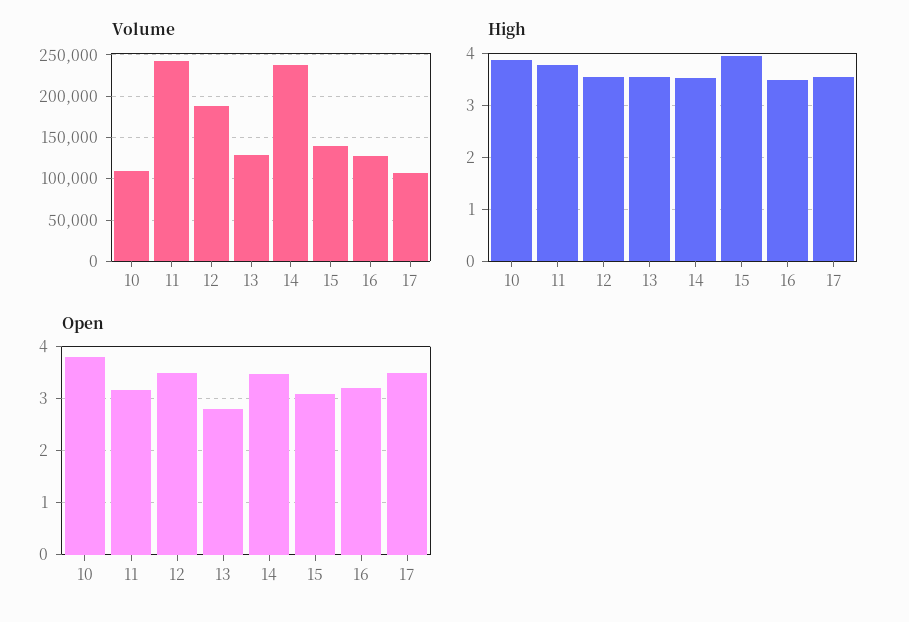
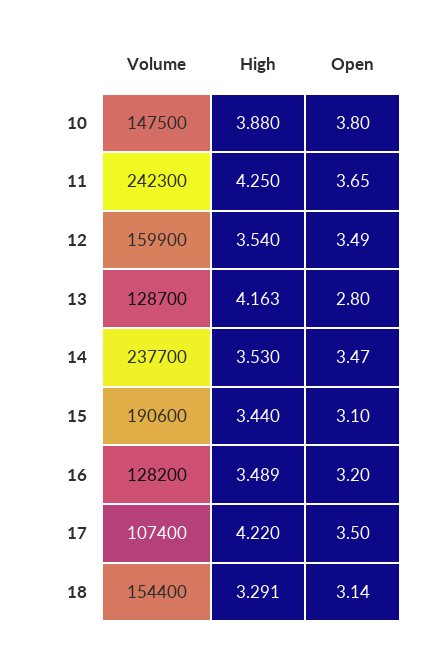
  {
    "Volume": {
-     "10": 110000,
+     "10": 147500,
      "11": 242300,
-     "12": 190000,
+     "12": 159900,
      "13": 128700,
      "14": 237700,
-     "15": 140000,
+     "15": 190600,
      "16": 128200,
-     "17": 107400
+     "17": 107400,
+     "18": 154400
    },
    "High": {
      "10": 3.88,
-     "11": 3.8,
+     "11": 4.25,
      "12": 3.54,
-     "13": 3.6,
+     "13": 4.163,
      "14": 3.53,
-     "15": 4,
+     "15": 3.44,
      "16": 3.489,
-     "17": 3.6
+     "17": 4.22,
+     "18": 3.291
    },
    "Open": {
      "10": 3.8,
-     "11": 3.2,
+     "11": 3.65,
      "12": 3.49,
      "13": 2.8,
      "14": 3.47,
      "15": 3.1,
      "16": 3.2,
-     "17": 3.5
+     "17": 3.5,
+     "18": 3.14
    }
  }

